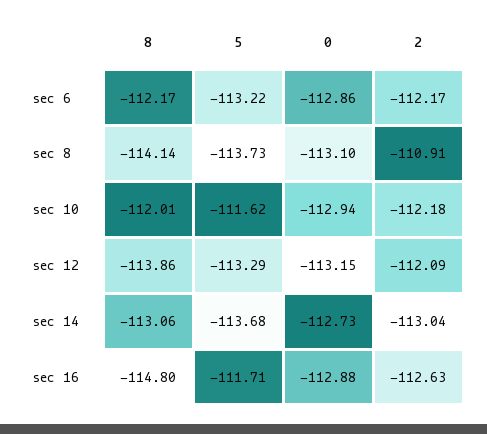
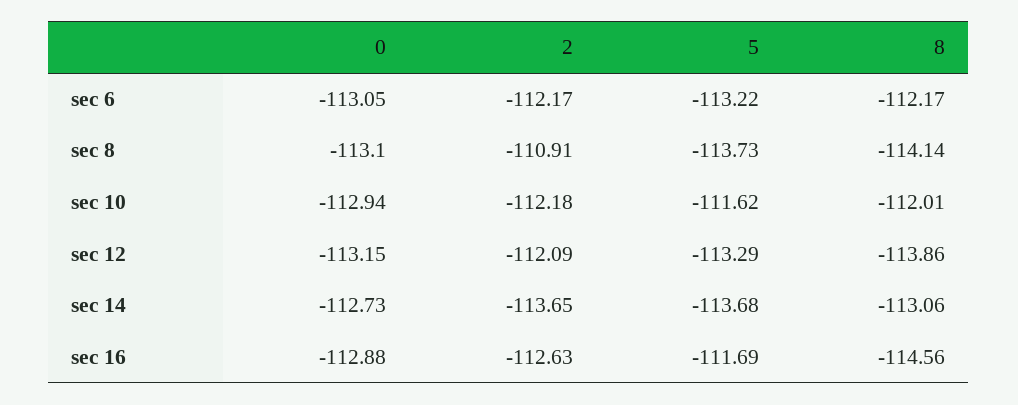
  {
    "8": {
      "sec 6": -112.17,
      "sec 8": -114.14,
      "sec 10": -112.01,
      "sec 12": -113.86,
      "sec 14": -113.06,
-     "sec 16": -114.8
+     "sec 16": -114.56
    },
    "5": {
      "sec 6": -113.22,
      "sec 8": -113.73,
      "sec 10": -111.62,
      "sec 12": -113.29,
      "sec 14": -113.68,
-     "sec 16": -111.71
+     "sec 16": -111.69
    },
    "0": {
-     "sec 6": -112.86,
+     "sec 6": -113.05,
      "sec 8": -113.1,
      "sec 10": -112.94,
      "sec 12": -113.15,
      "sec 14": -112.73,
      "sec 16": -112.88
    },
    "2": {
      "sec 6": -112.17,
      "sec 8": -110.91,
      "sec 10": -112.18,
      "sec 12": -112.09,
-     "sec 14": -113.04,
+     "sec 14": -113.65,
      "sec 16": -112.63
    }
  }

